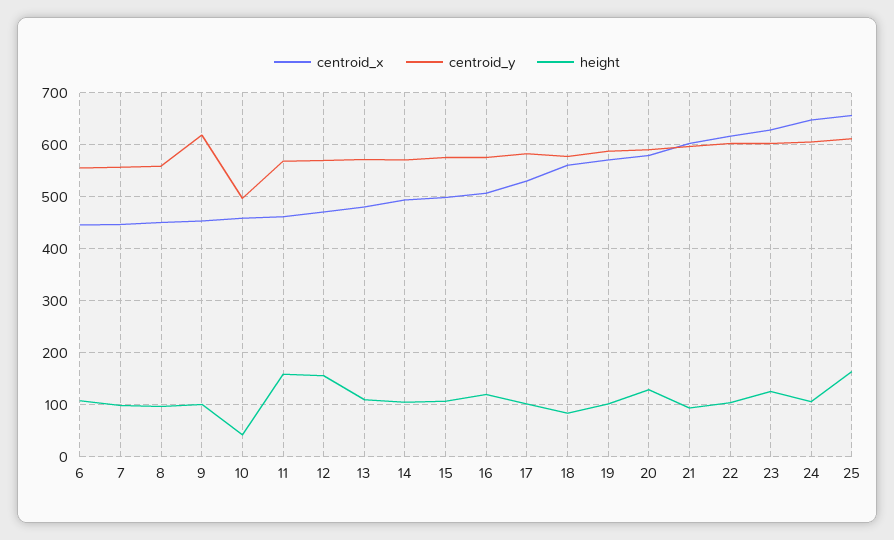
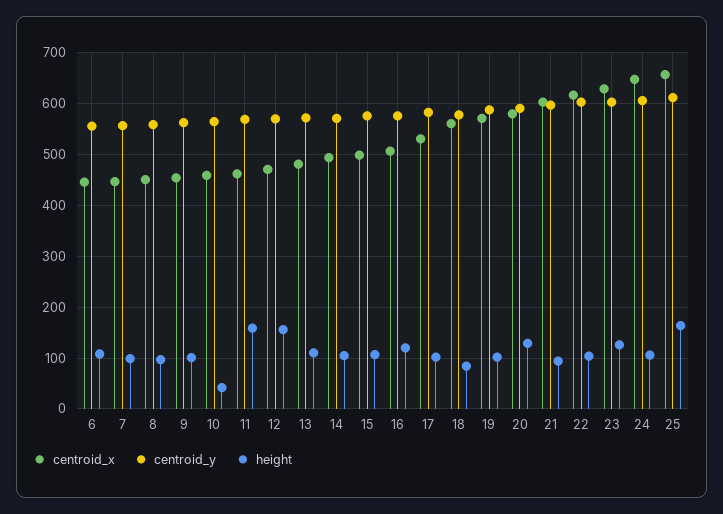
  {
    "centroid_x": {
      "6": 440,
      "7": 440,
      "8": 460,
      "9": 460,
      "10": 460,
      "11": 460,
      "12": 480,
      "13": 480,
      "14": 500,
      "15": 500,
      "16": 500,
      "17": 540,
      "18": 560,
      "19": 580,
      "20": 580,
      "21": 600,
      "22": 620,
      "23": 620,
      "24": 640,
      "25": 660
    },
    "centroid_y": {
      "6": 560,
      "7": 560,
      "8": 560,
-     "9": 620,
+     "9": 560,
-     "10": 500,
+     "10": 560,
      "11": 560,
      "12": 580,
      "13": 580,
      "14": 580,
      "15": 580,
      "16": 580,
      "17": 580,
      "18": 580,
      "19": 580,
      "20": 600,
      "21": 600,
      "22": 600,
      "23": 600,
      "24": 600,
      "25": 620
    },
    "height": {
      "6": 100,
      "7": 100,
      "8": 100,
      "9": 100,
      "10": 40,
      "11": 160,
      "12": 160,
      "13": 120,
      "14": 100,
      "15": 100,
      "16": 120,
      "17": 100,
      "18": 80,
      "19": 100,
      "20": 120,
      "21": 100,
      "22": 100,
      "23": 120,
      "24": 100,
      "25": 160
    }
  }

